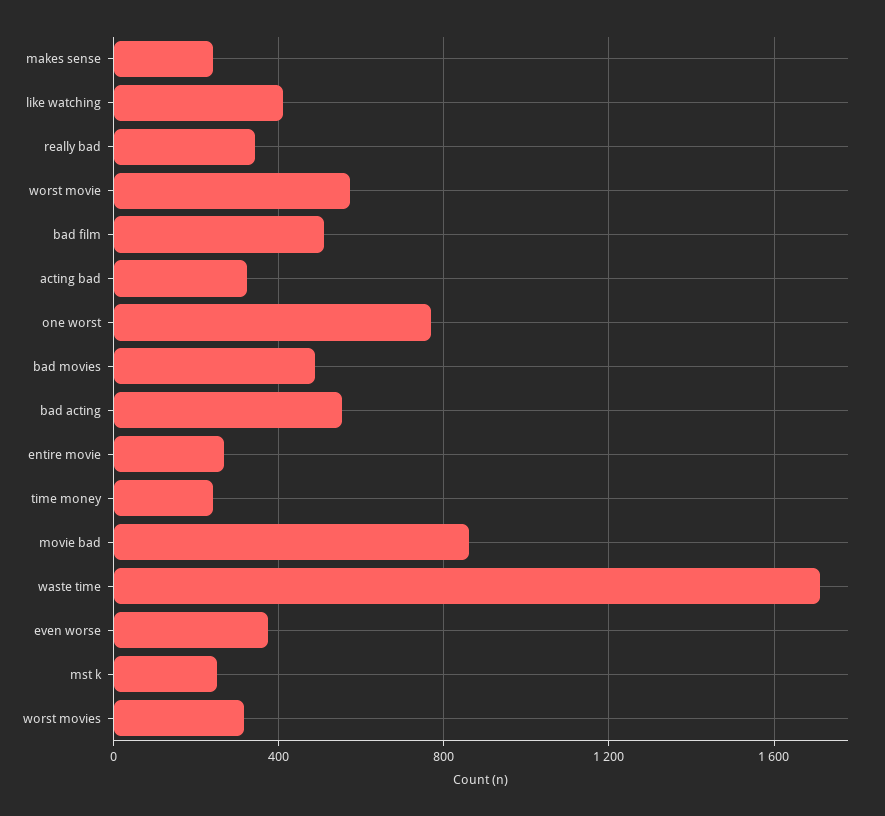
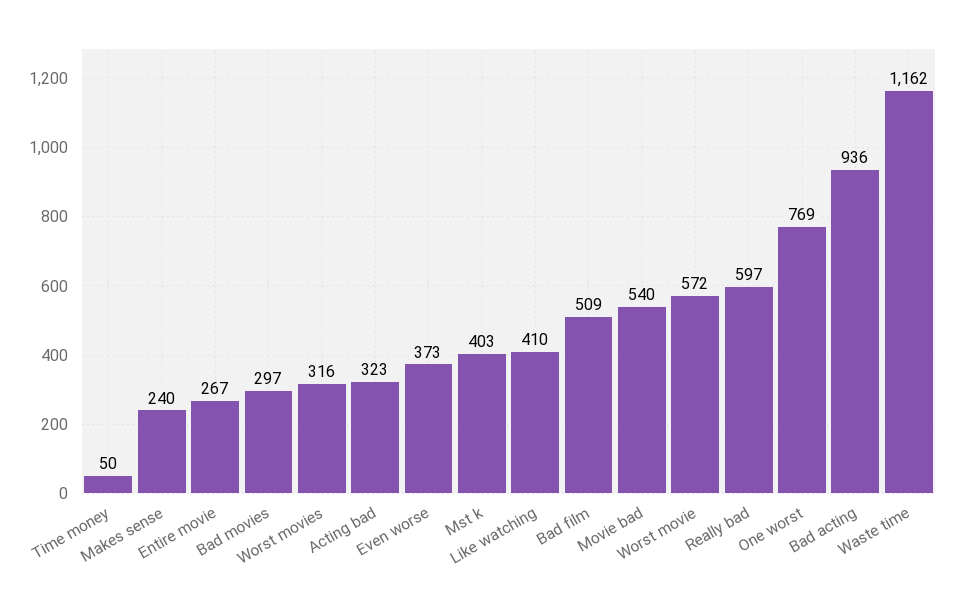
  {
    "makes sense": 240,
    "like watching": 410,
-   "really bad": 350,
+   "really bad": 597,
    "worst movie": 572,
    "bad film": 509,
    "acting bad": 323,
    "one worst": 769,
-   "bad movies": 500,
+   "bad movies": 297,
-   "bad acting": 550,
+   "bad acting": 936,
    "entire movie": 267,
-   "time money": 250,
+   "time money": 50,
-   "movie bad": 850,
+   "movie bad": 540,
-   "waste time": 1700,
+   "waste time": 1162,
    "even worse": 373,
-   "mst k": 250,
+   "mst k": 403,
    "worst movies": 316
  }

